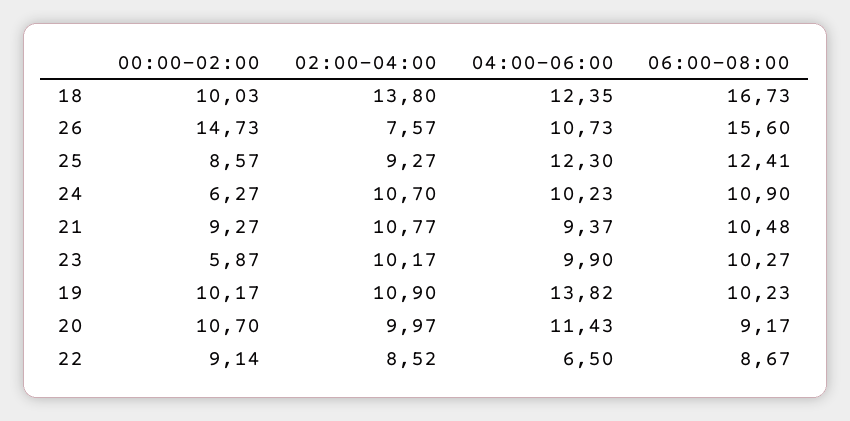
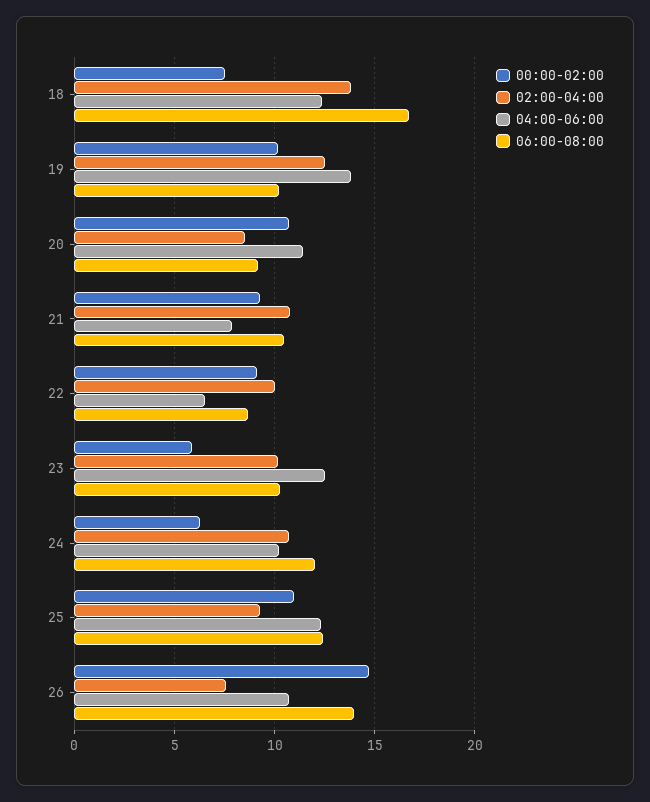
  {
    "00:00-02:00": {
-     "18": 10.03,
+     "18": 7.5,
      "26": 14.73,
-     "25": 8.57,
+     "25": 11,
      "24": 6.27,
      "21": 9.27,
      "23": 5.87,
      "19": 10.17,
      "20": 10.7,
      "22": 9.14
    },
    "02:00-04:00": {
      "18": 13.8,
      "26": 7.57,
      "25": 9.27,
      "24": 10.7,
      "21": 10.77,
      "23": 10.17,
-     "19": 10.9,
+     "19": 12.5,
-     "20": 9.97,
+     "20": 8.5,
-     "22": 8.52
+     "22": 10
    },
    "04:00-06:00": {
      "18": 12.35,
      "26": 10.73,
      "25": 12.3,
      "24": 10.23,
-     "21": 9.37,
+     "21": 8,
-     "23": 9.9,
+     "23": 12.5,
      "19": 13.82,
      "20": 11.43,
      "22": 6.5
    },
    "06:00-08:00": {
      "18": 16.73,
-     "26": 15.6,
+     "26": 14,
      "25": 12.41,
-     "24": 10.9,
+     "24": 12,
      "21": 10.48,
      "23": 10.27,
      "19": 10.23,
      "20": 9.17,
      "22": 8.67
    }
  }

